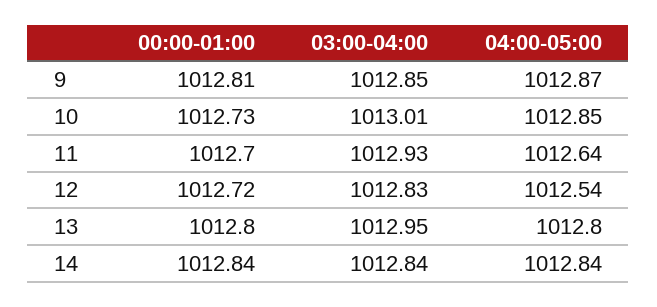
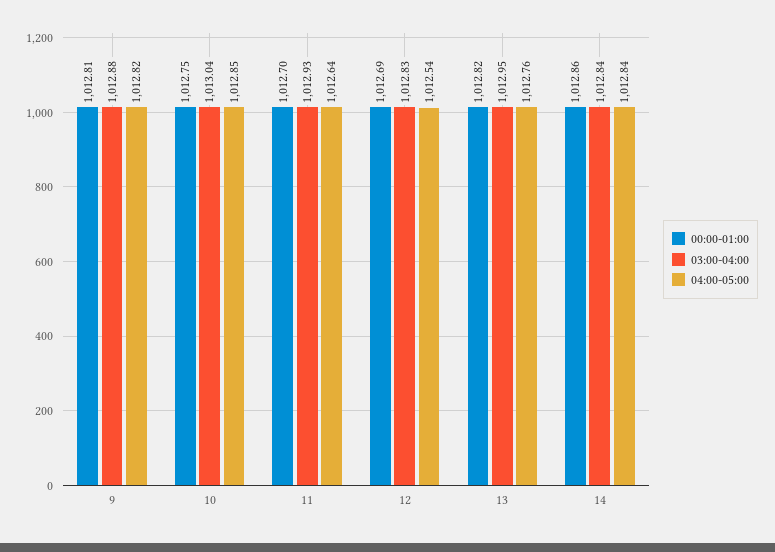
  {
    "00:00-01:00": {
      "9": 1012.81,
-     "10": 1012.73,
+     "10": 1012.75,
      "11": 1012.7,
-     "12": 1012.72,
+     "12": 1012.69,
-     "13": 1012.8,
+     "13": 1012.82,
-     "14": 1012.84
+     "14": 1012.86
    },
    "03:00-04:00": {
-     "9": 1012.85,
+     "9": 1012.88,
-     "10": 1013.01,
+     "10": 1013.04,
      "11": 1012.93,
      "12": 1012.83,
      "13": 1012.95,
      "14": 1012.84
    },
    "04:00-05:00": {
-     "9": 1012.87,
+     "9": 1012.82,
      "10": 1012.85,
      "11": 1012.64,
      "12": 1012.54,
-     "13": 1012.8,
+     "13": 1012.76,
      "14": 1012.84
    }
  }

